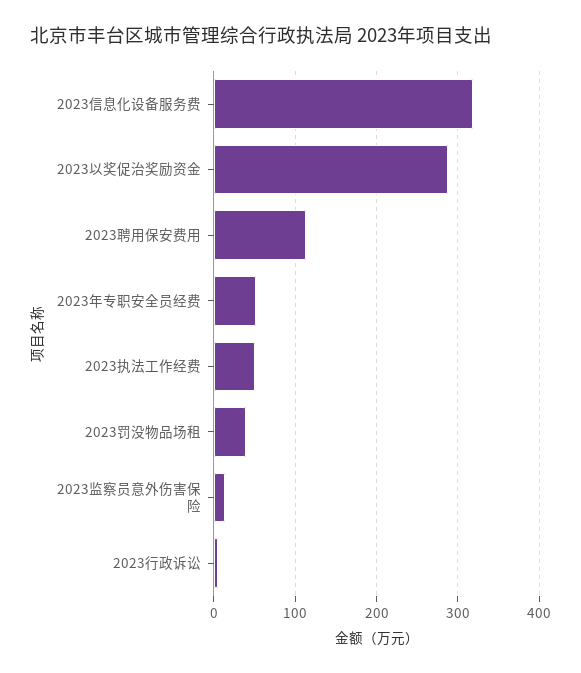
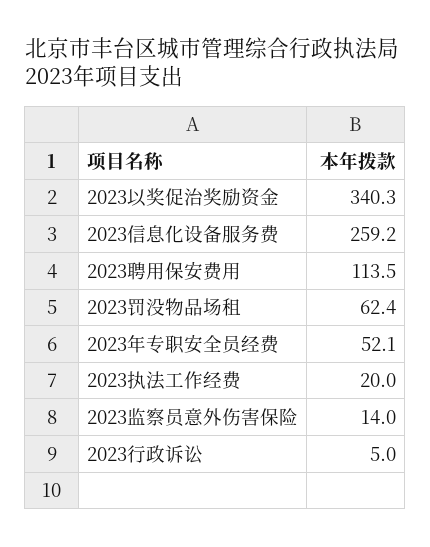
  {
-   "2023信息化设备服务费": 320,
+   "2023信息化设备服务费": 259.2,
-   "2023以奖促治奖励资金": 290,
+   "2023以奖促治奖励资金": 340.3,
    "2023聘用保安费用": 113.5,
    "2023年专职安全员经费": 52.1,
-   "2023执法工作经费": 50,
+   "2023执法工作经费": 20,
-   "2023罚没物品场租": 40,
+   "2023罚没物品场租": 62.4,
    "2023监察员意外伤害保险": 14,
    "2023行政诉讼": 5
  }

